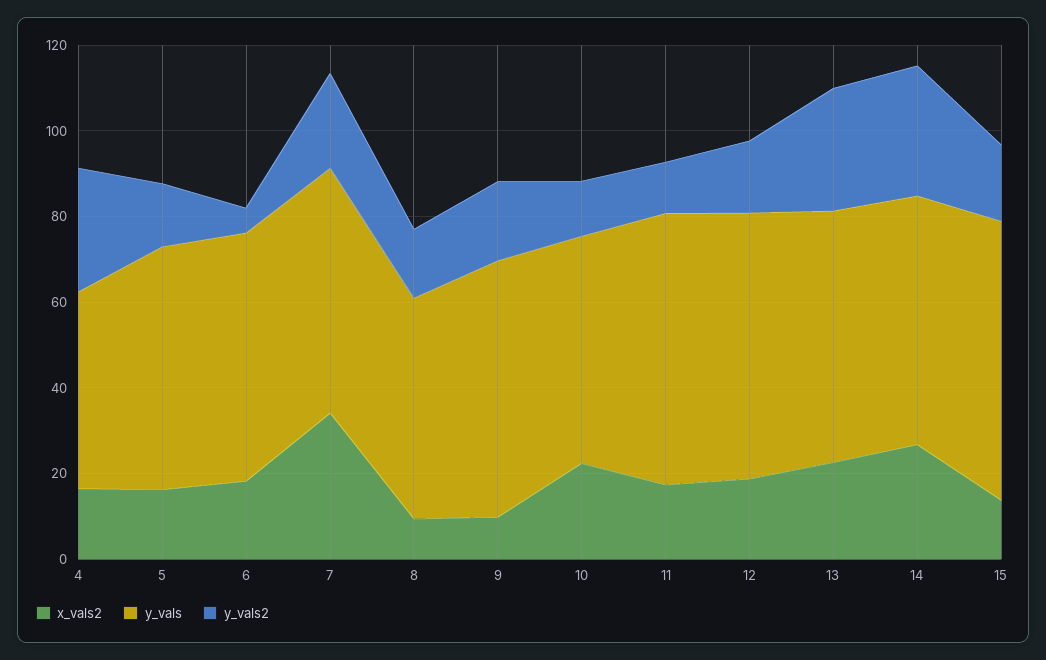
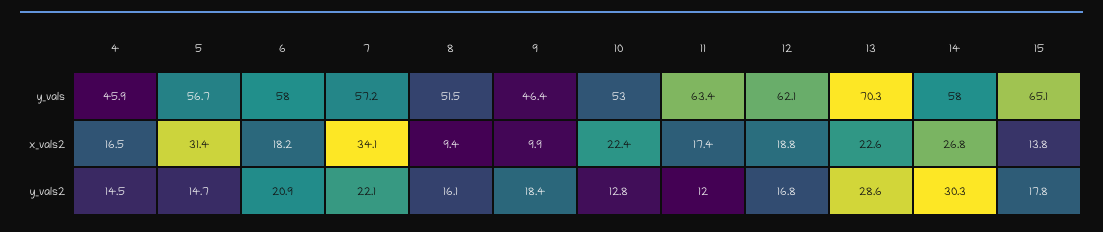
  {
    "x_vals2": {
      "4": 16.5,
-     "5": 15,
+     "5": 31.4,
      "6": 18.2,
      "7": 34.1,
      "8": 9.4,
      "9": 9.9,
      "10": 22.4,
      "11": 17.4,
      "12": 18.8,
      "13": 22.6,
      "14": 26.8,
      "15": 13.8
    },
    "y_vals": {
      "4": 45.9,
      "5": 56.7,
      "6": 58,
      "7": 57.2,
      "8": 51.5,
-     "9": 60,
+     "9": 46.4,
      "10": 53,
      "11": 63.4,
      "12": 62.1,
-     "13": 60,
+     "13": 70.3,
      "14": 58,
      "15": 65.1
    },
    "y_vals2": {
-     "4": 30,
+     "4": 14.5,
      "5": 14.7,
-     "6": 5,
+     "6": 20.9,
      "7": 22.1,
      "8": 16.1,
      "9": 18.4,
      "10": 12.8,
      "11": 12,
      "12": 16.8,
      "13": 28.6,
      "14": 30.3,
      "15": 17.8
    }
  }

